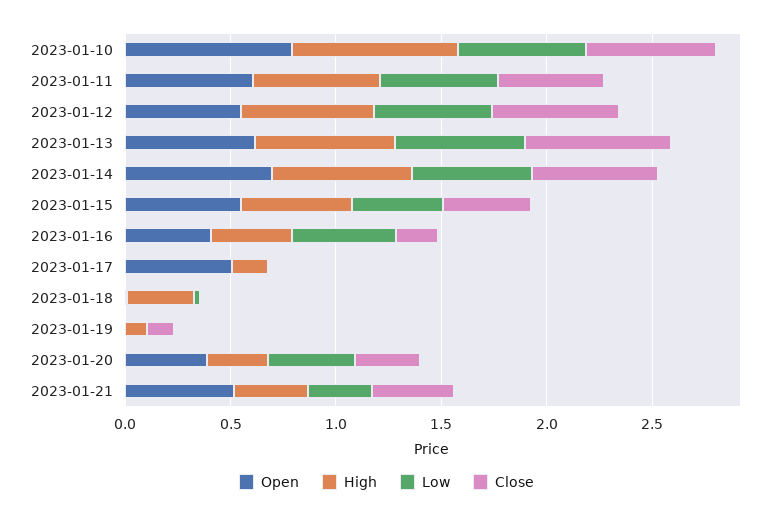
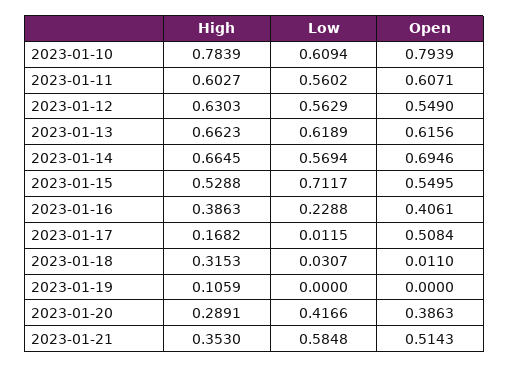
  {
    "Open": {
      "2023-01-10": 0.7939,
      "2023-01-11": 0.6071,
      "2023-01-12": 0.549,
      "2023-01-13": 0.6156,
      "2023-01-14": 0.6946,
      "2023-01-15": 0.5495,
      "2023-01-16": 0.4061,
      "2023-01-17": 0.5084,
      "2023-01-18": 0.011,
      "2023-01-19": 0,
      "2023-01-20": 0.3863,
      "2023-01-21": 0.5143
    },
    "High": {
      "2023-01-10": 0.7839,
      "2023-01-11": 0.6027,
      "2023-01-12": 0.6303,
      "2023-01-13": 0.6623,
      "2023-01-14": 0.6645,
      "2023-01-15": 0.5288,
      "2023-01-16": 0.3863,
      "2023-01-17": 0.1682,
      "2023-01-18": 0.3153,
      "2023-01-19": 0.1059,
      "2023-01-20": 0.2891,
      "2023-01-21": 0.353
    },
    "Low": {
      "2023-01-10": 0.6094,
      "2023-01-11": 0.5602,
      "2023-01-12": 0.5629,
      "2023-01-13": 0.6189,
      "2023-01-14": 0.5694,
-     "2023-01-15": 0.4,
+     "2023-01-15": 0.7117,
-     "2023-01-16": 0.5,
+     "2023-01-16": 0.2288,
      "2023-01-17": 0.0115,
      "2023-01-18": 0.0307,
      "2023-01-19": 0,
      "2023-01-20": 0.4166,
-     "2023-01-21": 0.3
+     "2023-01-21": 0.5848
-   },
+   }
-   "Close": {
-     "2023-01-10": 0.6,
-     "2023-01-11": 0.5,
-     "2023-01-12": 0.6,
-     "2023-01-13": 0.7,
-     "2023-01-14": 0.6,
-     "2023-01-15": 0.4,
-     "2023-01-16": 0.2,
-     "2023-01-17": 0,
-     "2023-01-18": 0,
-     "2023-01-19": 0.1,
-     "2023-01-20": 0.3,
-     "2023-01-21": 0.4
-   }
  }

